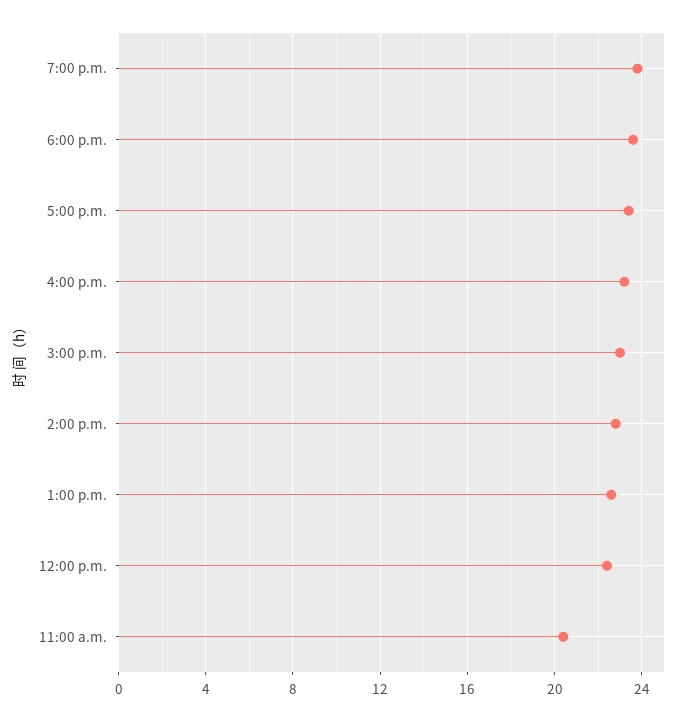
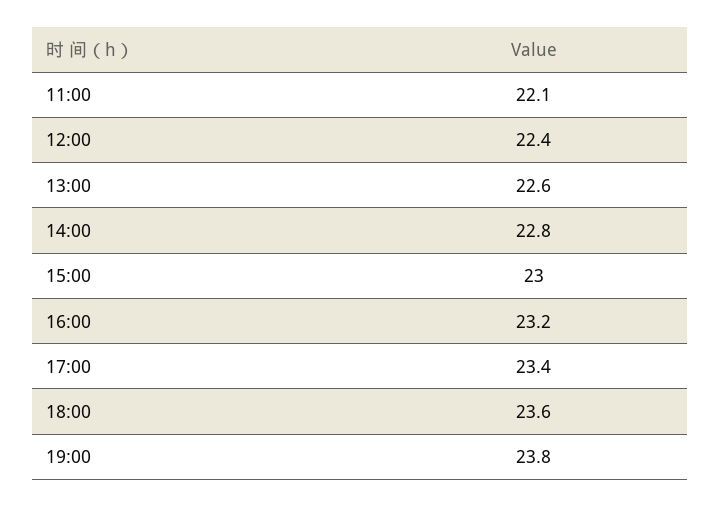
  {
    "7:00 p.m.": 23.8,
    "6:00 p.m.": 23.6,
    "5:00 p.m.": 23.4,
    "4:00 p.m.": 23.2,
    "3:00 p.m.": 23,
    "2:00 p.m.": 22.8,
    "1:00 p.m.": 22.6,
    "12:00 p.m.": 22.4,
-   "11:00 a.m.": 20.5
+   "11:00 a.m.": 22.1
  }

